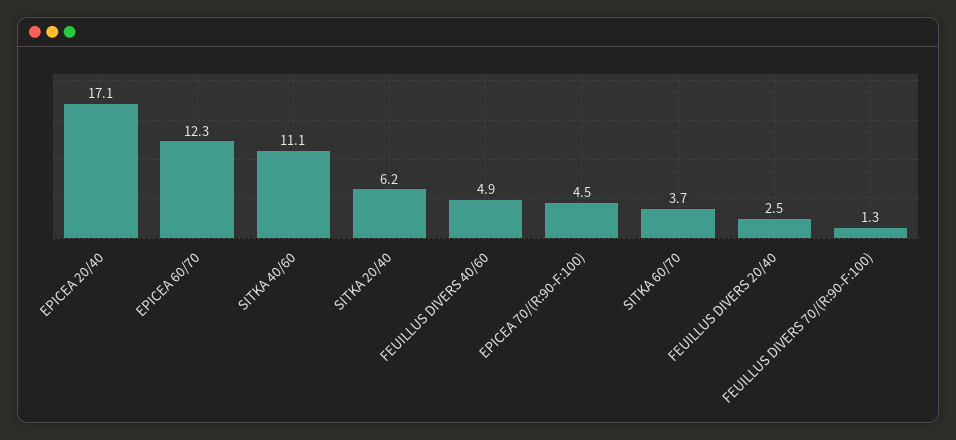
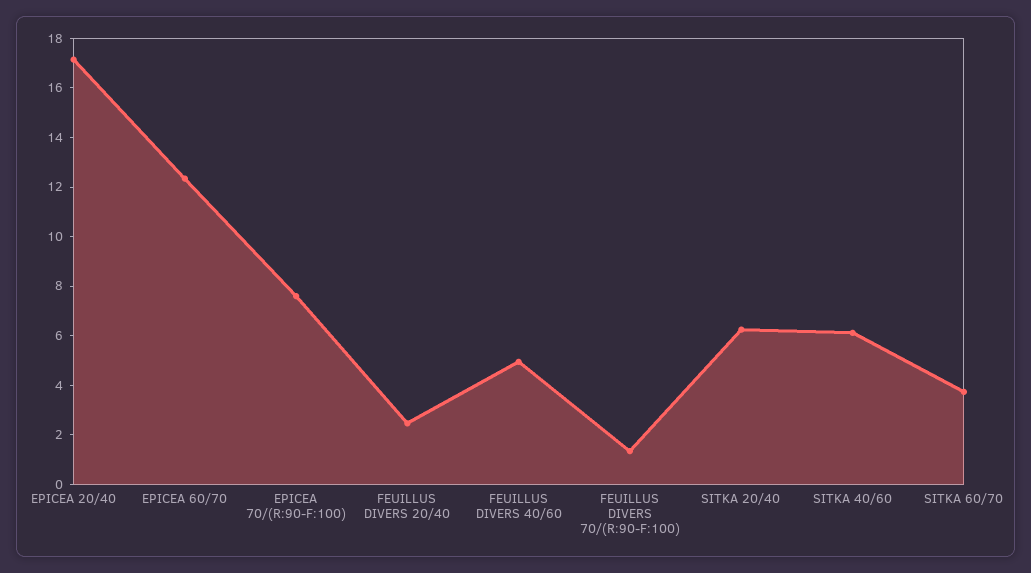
  {
    "EPICEA 20/40": 17.1,
    "EPICEA 60/70": 12.3,
-   "SITKA 40/60": 11.1,
+   "SITKA 40/60": 6,
    "SITKA 20/40": 6.2,
    "FEUILLUS DIVERS 40/60": 4.9,
-   "EPICEA 70/(R:90-F:100)": 4.5,
+   "EPICEA 70/(R:90-F:100)": 7.5,
    "SITKA 60/70": 3.7,
    "FEUILLUS DIVERS 20/40": 2.5,
    "FEUILLUS DIVERS 70/(R:90-F:100)": 1.3
  }

